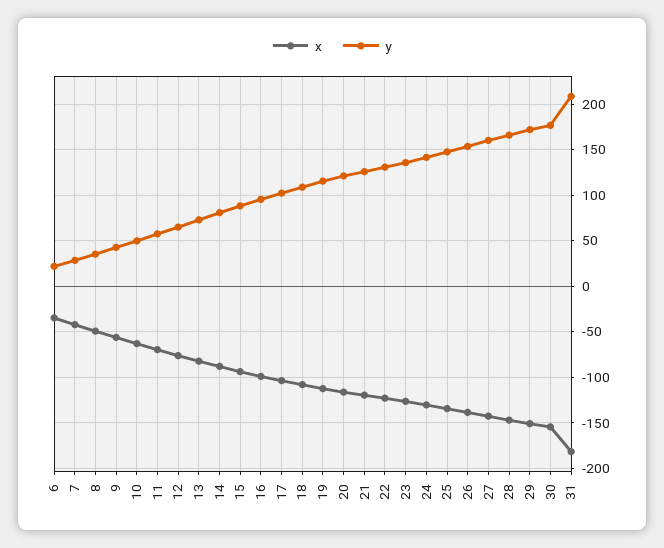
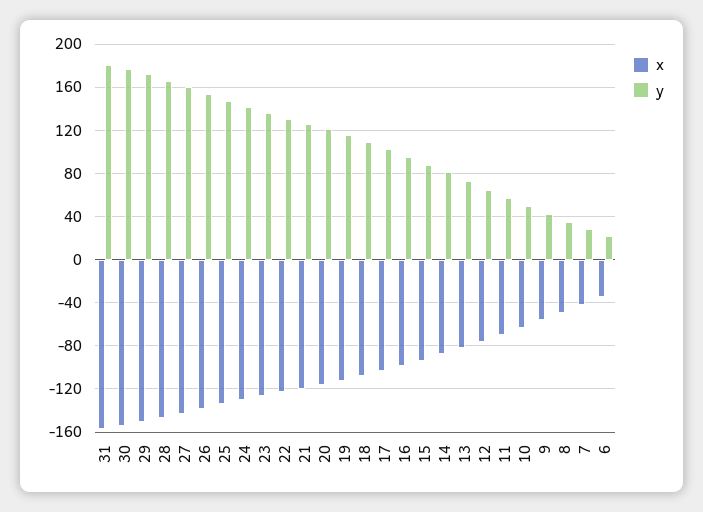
  {
    "x": {
      "6": -30,
      "7": -40,
      "8": -50,
      "9": -60,
      "10": -60,
      "11": -70,
      "12": -80,
      "13": -80,
      "14": -90,
      "15": -90,
      "16": -100,
      "17": -100,
      "18": -110,
      "19": -110,
      "20": -120,
      "21": -120,
      "22": -120,
      "23": -130,
      "24": -130,
      "25": -130,
      "26": -140,
      "27": -140,
      "28": -150,
      "29": -150,
      "30": -150,
-     "31": -180
+     "31": -160
    },
    "y": {
      "6": 20,
      "7": 30,
      "8": 40,
      "9": 40,
      "10": 50,
      "11": 60,
      "12": 60,
      "13": 70,
      "14": 80,
      "15": 90,
      "16": 100,
      "17": 100,
      "18": 110,
      "19": 120,
      "20": 120,
      "21": 130,
      "22": 130,
      "23": 140,
      "24": 140,
      "25": 150,
      "26": 150,
      "27": 160,
      "28": 170,
      "29": 170,
      "30": 180,
-     "31": 210
+     "31": 180
    }
  }

